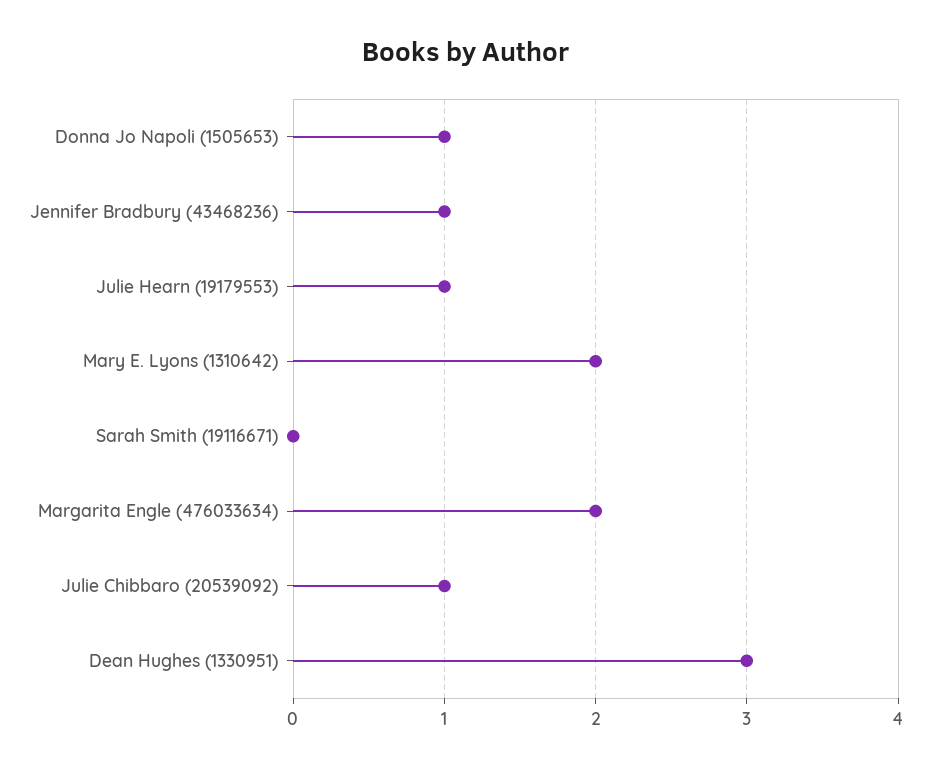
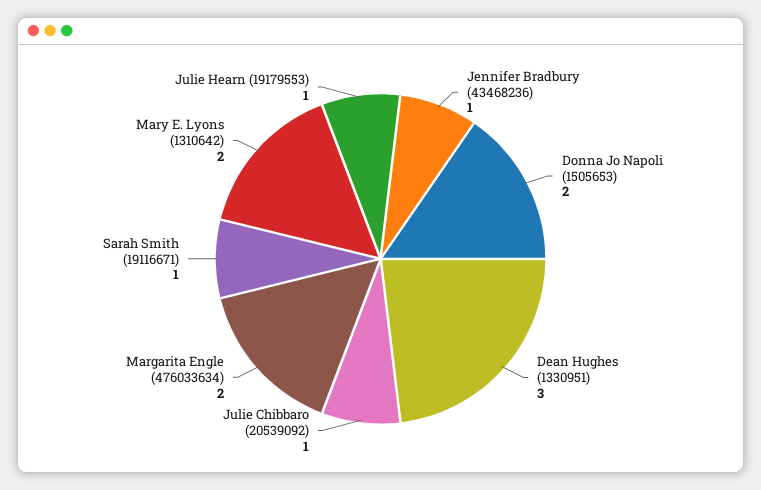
  {
-   "Donna Jo Napoli (1505653)": 1,
+   "Donna Jo Napoli (1505653)": 2,
    "Jennifer Bradbury (43468236)": 1,
    "Julie Hearn (19179553)": 1,
    "Mary E. Lyons (1310642)": 2,
-   "Sarah Smith (19116671)": 0,
+   "Sarah Smith (19116671)": 1,
    "Margarita Engle (476033634)": 2,
    "Julie Chibbaro (20539092)": 1,
    "Dean Hughes (1330951)": 3
  }

